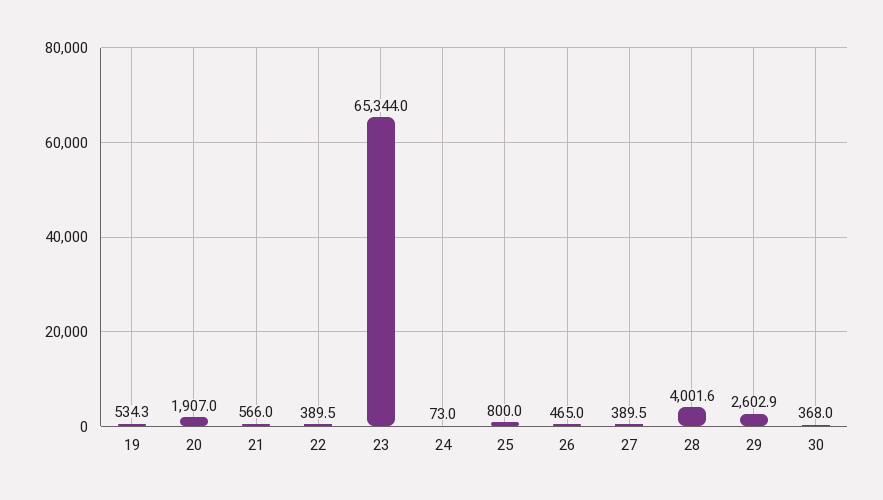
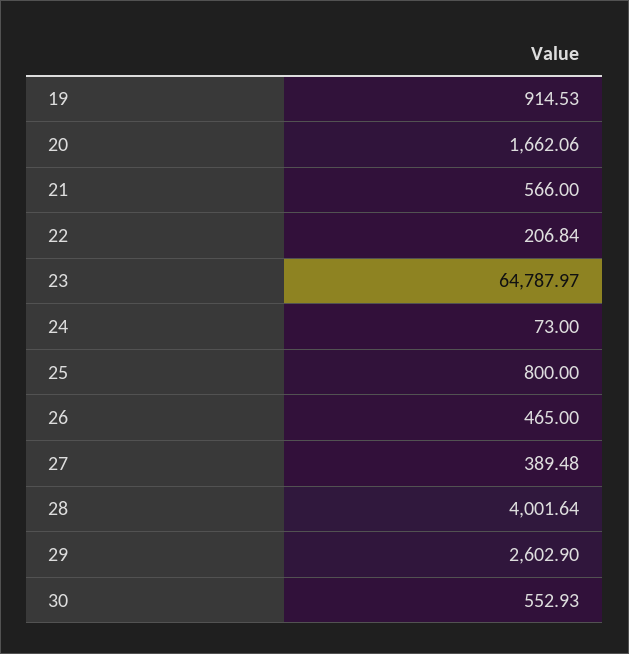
  {
-   "19": 534.3,
+   "19": 914.53,
-   "20": 1907,
+   "20": 1662.06,
    "21": 566,
-   "22": 389.5,
+   "22": 206.84,
-   "23": 65344,
+   "23": 64787.97,
    "24": 73,
    "25": 800,
    "26": 465,
    "27": 389.48,
    "28": 4001.64,
    "29": 2602.9,
-   "30": 368
+   "30": 552.93
  }

